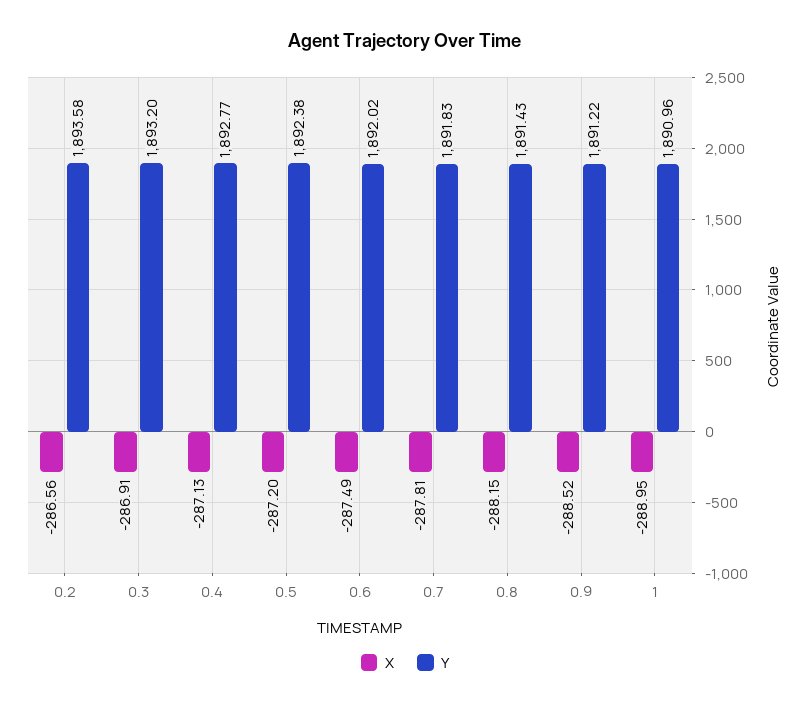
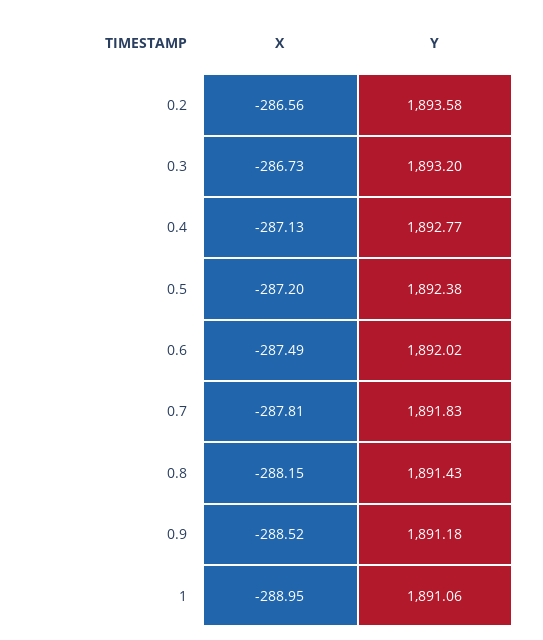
  {
    "X": {
      "0.2": -286.56,
-     "0.3": -286.91,
+     "0.3": -286.73,
      "0.4": -287.13,
      "0.5": -287.2,
      "0.6": -287.49,
      "0.7": -287.81,
      "0.8": -288.15,
      "0.9": -288.52,
      "1": -288.95
    },
    "Y": {
      "0.2": 1893.58,
      "0.3": 1893.2,
      "0.4": 1892.77,
      "0.5": 1892.38,
      "0.6": 1892.02,
      "0.7": 1891.83,
      "0.8": 1891.43,
-     "0.9": 1891.22,
+     "0.9": 1891.18,
-     "1": 1890.96
+     "1": 1891.06
    }
  }

